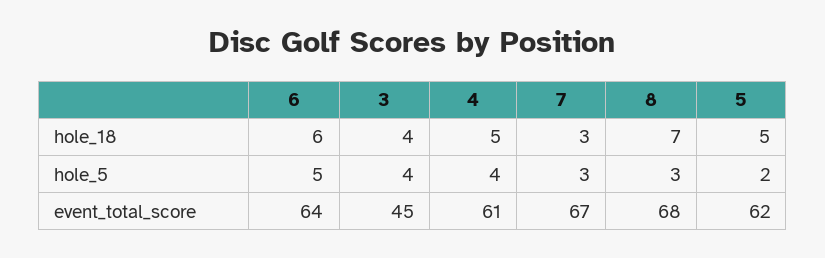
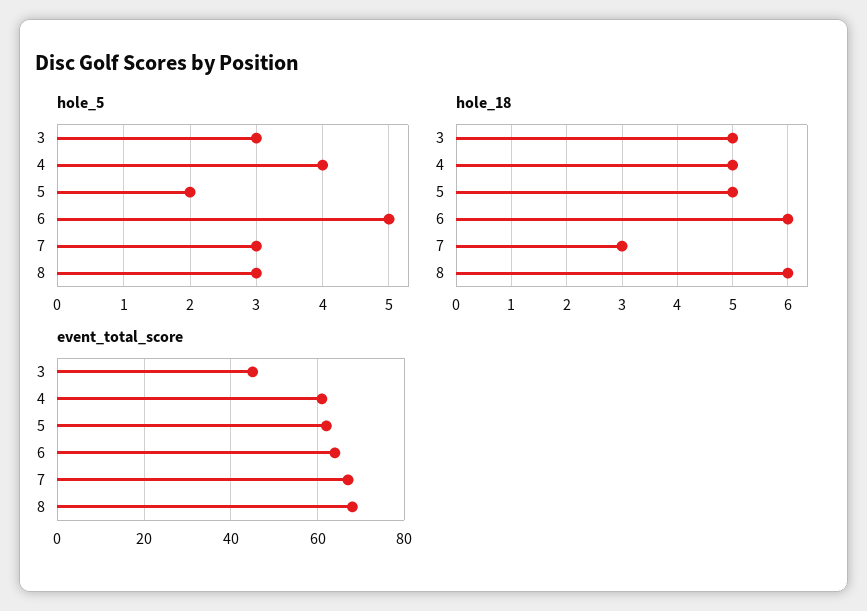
  {
    "hole_18": {
      "6": 6,
-     "3": 4,
+     "3": 5,
      "4": 5,
      "7": 3,
-     "8": 7,
+     "8": 6,
      "5": 5
    },
    "hole_5": {
      "6": 5,
-     "3": 4,
+     "3": 3,
      "4": 4,
      "7": 3,
      "8": 3,
      "5": 2
    },
    "event_total_score": {
      "6": 64,
      "3": 45,
      "4": 61,
      "7": 67,
      "8": 68,
      "5": 62
    }
  }

